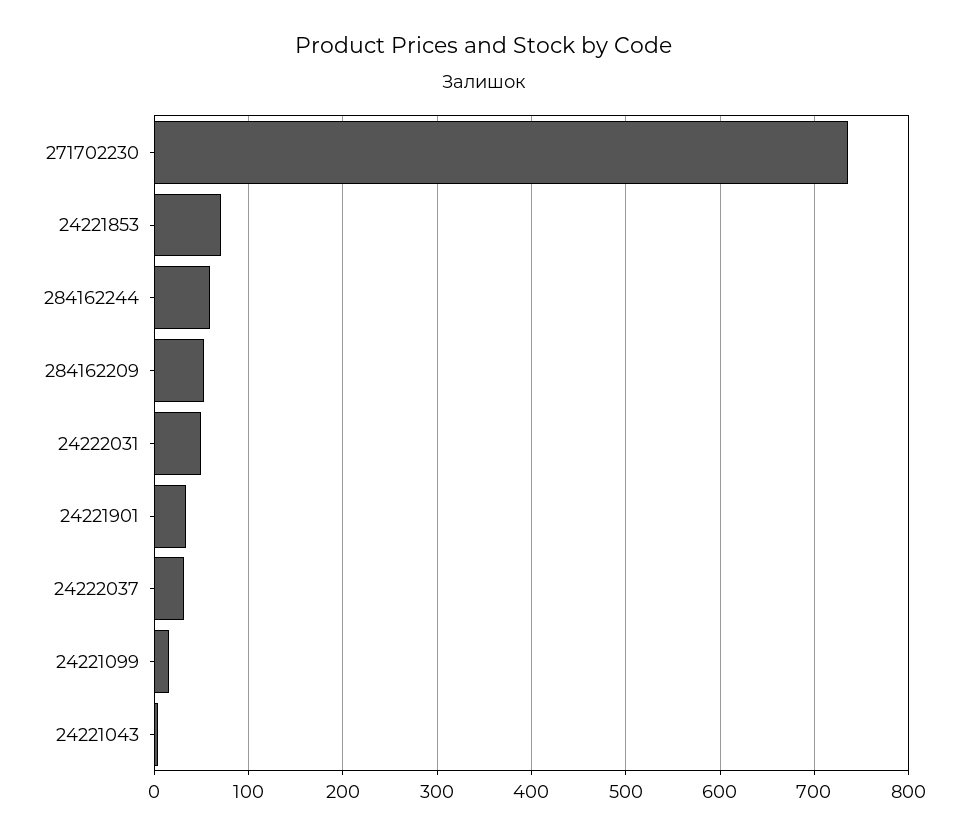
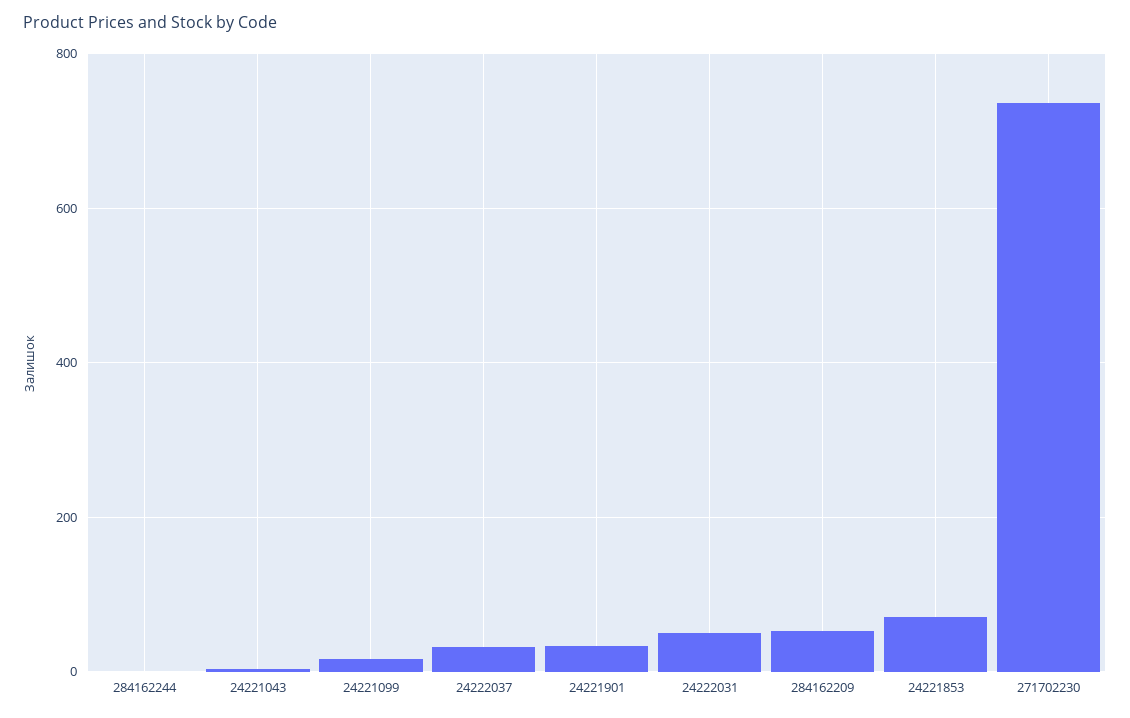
  {
    "271702230": 740,
    "24221853": 70,
-   "284162244": 60,
+   "284162244": 0,
    "284162209": 50,
    "24222031": 50,
    "24221901": 30,
    "24222037": 30,
    "24221099": 20,
    "24221043": 0
  }

